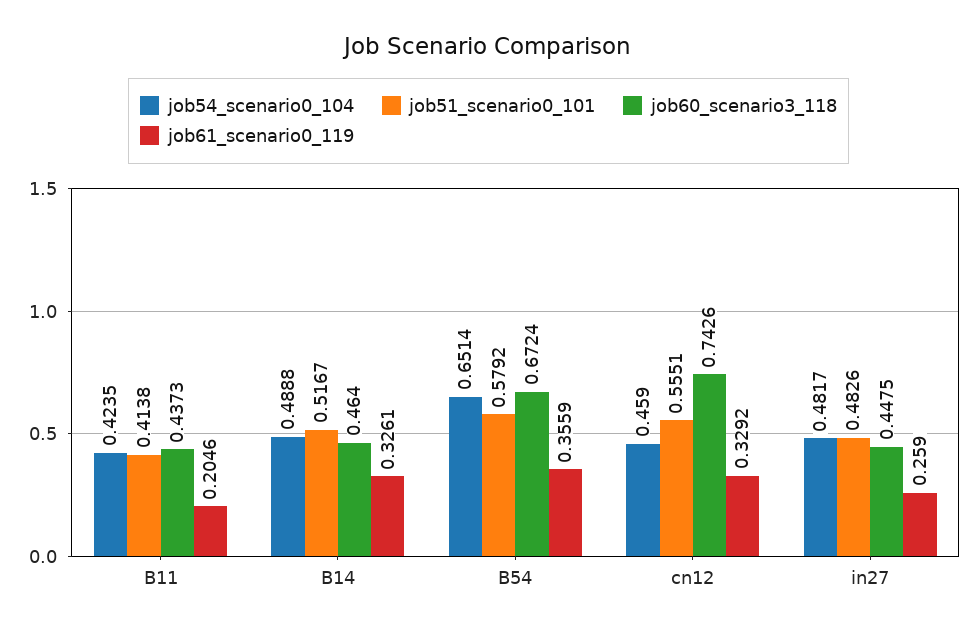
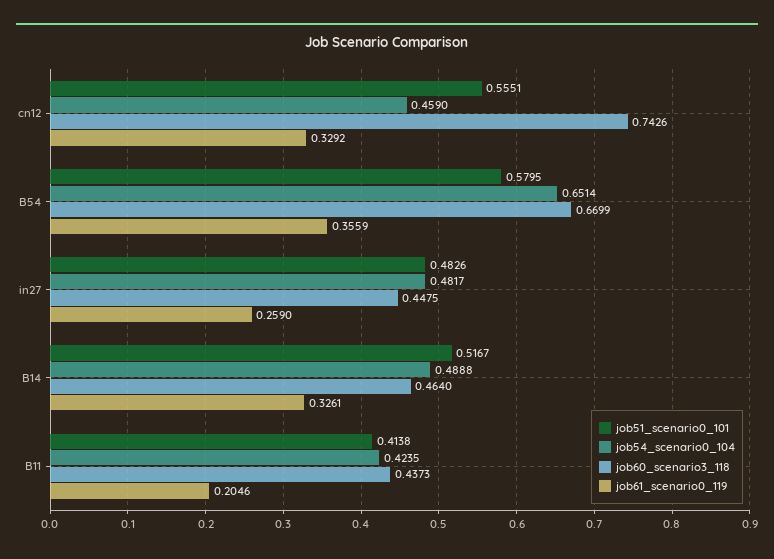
  {
    "job54_scenario0_104": {
      "B11": 0.4235,
      "B14": 0.4888,
      "B54": 0.6514,
      "cn12": 0.459,
      "in27": 0.4817
    },
    "job51_scenario0_101": {
      "B11": 0.4138,
      "B14": 0.5167,
-     "B54": 0.5792,
+     "B54": 0.5795,
      "cn12": 0.5551,
      "in27": 0.4826
    },
    "job60_scenario3_118": {
      "B11": 0.4373,
      "B14": 0.464,
-     "B54": 0.6724,
+     "B54": 0.6699,
      "cn12": 0.7426,
      "in27": 0.4475
    },
    "job61_scenario0_119": {
      "B11": 0.2046,
      "B14": 0.3261,
      "B54": 0.3559,
      "cn12": 0.3292,
      "in27": 0.259
    }
  }

